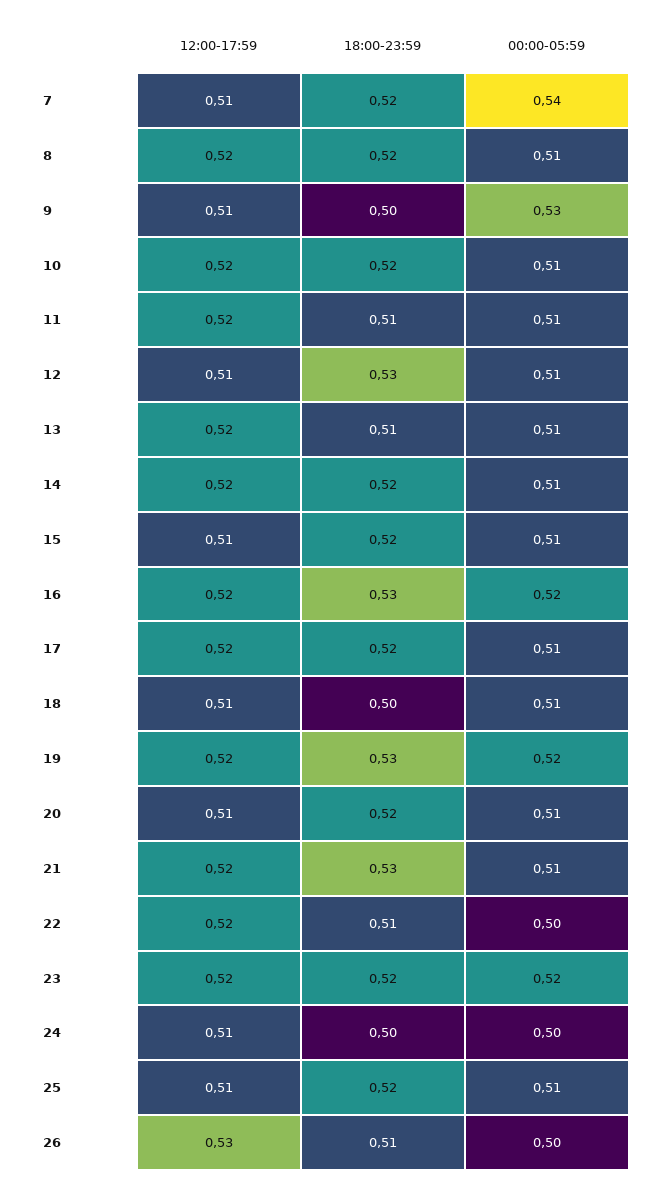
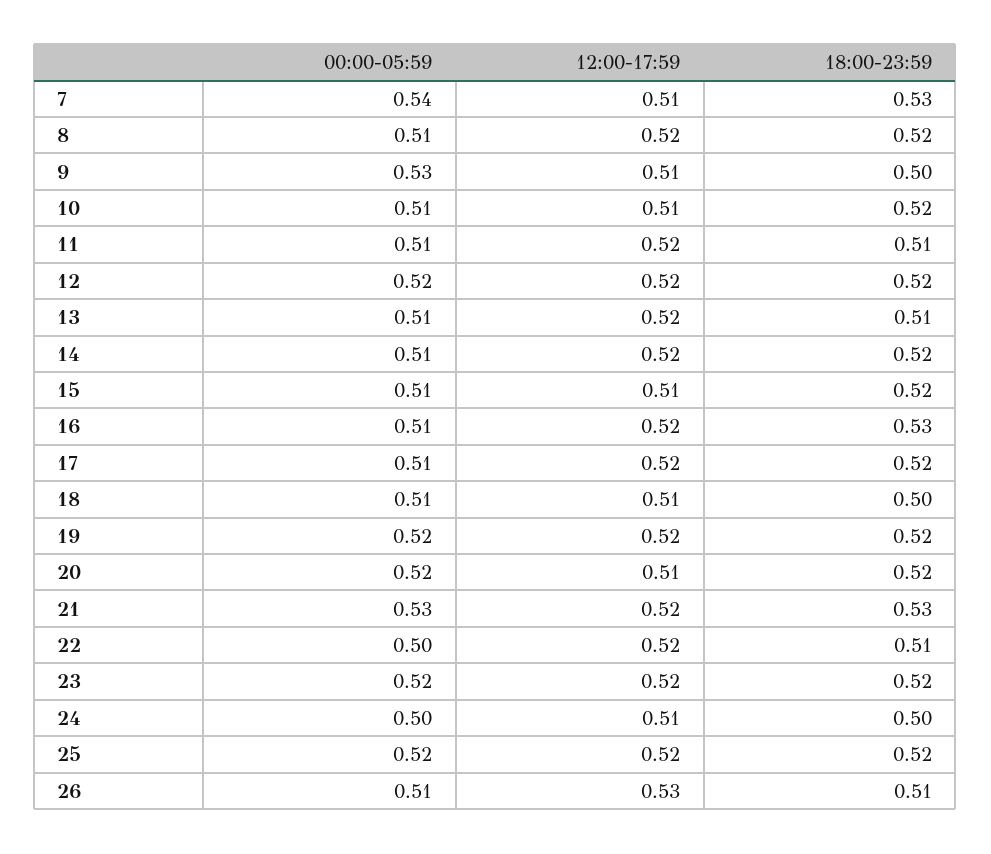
  {
    "12:00-17:59": {
      "7": 0.51,
      "8": 0.52,
      "9": 0.51,
-     "10": 0.52,
+     "10": 0.51,
      "11": 0.52,
-     "12": 0.51,
+     "12": 0.52,
      "13": 0.52,
      "14": 0.52,
      "15": 0.51,
      "16": 0.52,
      "17": 0.52,
      "18": 0.51,
      "19": 0.52,
      "20": 0.51,
      "21": 0.52,
      "22": 0.52,
      "23": 0.52,
      "24": 0.51,
-     "25": 0.51,
+     "25": 0.52,
      "26": 0.53
    },
    "18:00-23:59": {
-     "7": 0.52,
+     "7": 0.53,
      "8": 0.52,
      "9": 0.5,
      "10": 0.52,
      "11": 0.51,
-     "12": 0.53,
+     "12": 0.52,
      "13": 0.51,
      "14": 0.52,
      "15": 0.52,
      "16": 0.53,
      "17": 0.52,
      "18": 0.5,
-     "19": 0.53,
+     "19": 0.52,
      "20": 0.52,
      "21": 0.53,
      "22": 0.51,
      "23": 0.52,
      "24": 0.5,
      "25": 0.52,
      "26": 0.51
    },
    "00:00-05:59": {
      "7": 0.54,
      "8": 0.51,
      "9": 0.53,
      "10": 0.51,
      "11": 0.51,
-     "12": 0.51,
+     "12": 0.52,
      "13": 0.51,
      "14": 0.51,
      "15": 0.51,
-     "16": 0.52,
+     "16": 0.51,
      "17": 0.51,
      "18": 0.51,
      "19": 0.52,
-     "20": 0.51,
+     "20": 0.52,
-     "21": 0.51,
+     "21": 0.53,
      "22": 0.5,
      "23": 0.52,
      "24": 0.5,
-     "25": 0.51,
+     "25": 0.52,
-     "26": 0.5
+     "26": 0.51
    }
  }

